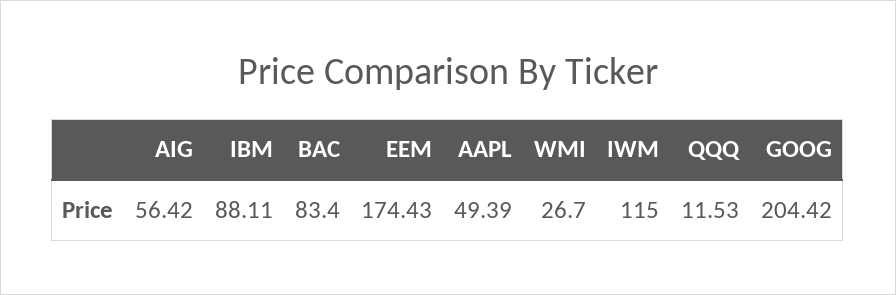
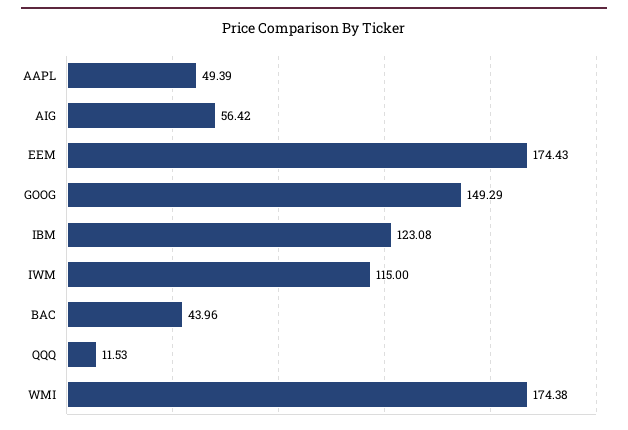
  {
    "AIG": 56.42,
-   "IBM": 88.11,
+   "IBM": 123.08,
-   "BAC": 83.4,
+   "BAC": 43.96,
    "EEM": 174.43,
    "AAPL": 49.39,
-   "WMI": 26.7,
+   "WMI": 174.38,
    "IWM": 115,
    "QQQ": 11.53,
-   "GOOG": 204.42
+   "GOOG": 149.29
  }

